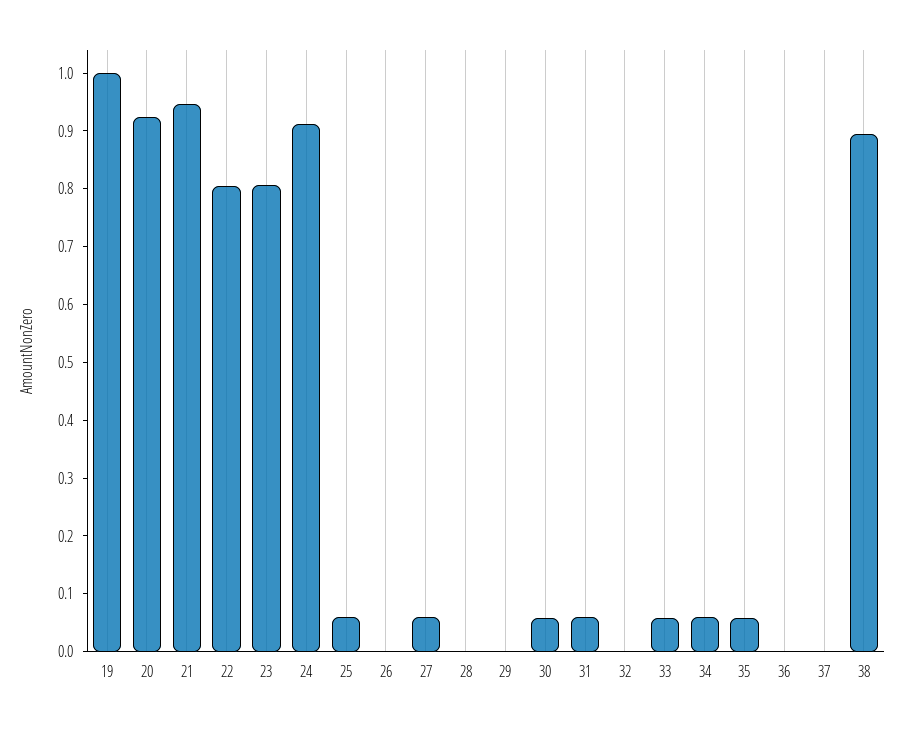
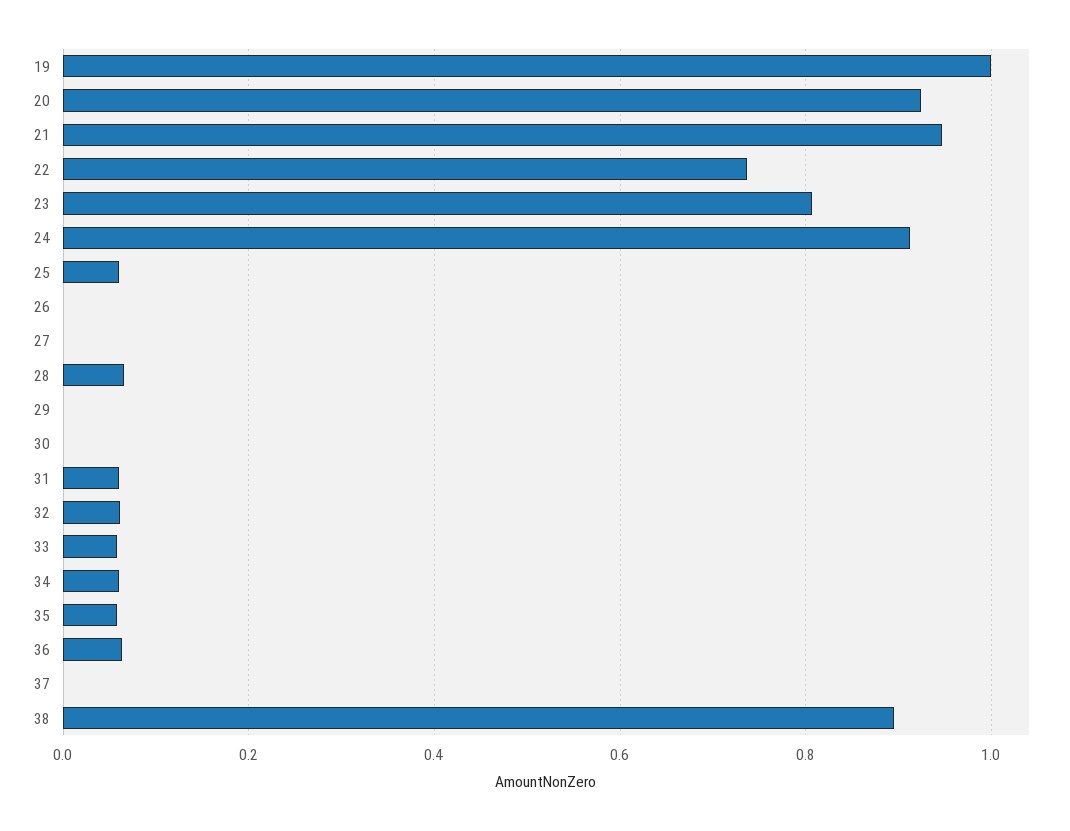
  {
    "19": 1,
    "20": 0.92,
    "21": 0.94,
-   "22": 0.8,
+   "22": 0.74,
    "23": 0.8,
    "24": 0.92,
    "25": 0.06,
    "26": 0,
-   "27": 0.06,
+   "27": 0,
-   "28": 0,
+   "28": 0.06,
    "29": 0,
-   "30": 0.06,
+   "30": 0,
    "31": 0.06,
-   "32": 0,
+   "32": 0.06,
    "33": 0.06,
    "34": 0.06,
    "35": 0.06,
-   "36": 0,
+   "36": 0.06,
    "37": 0,
    "38": 0.9
  }

